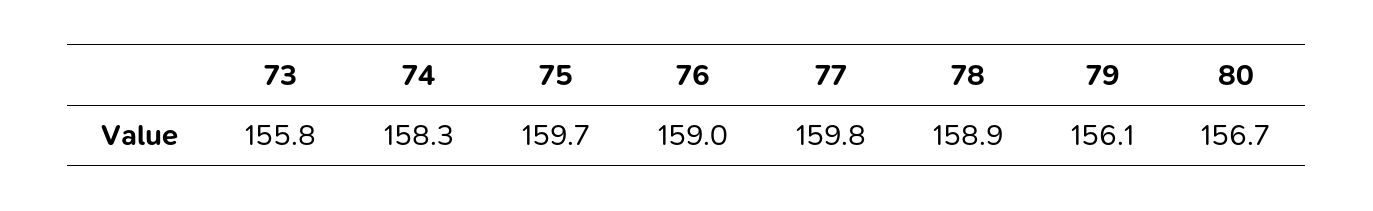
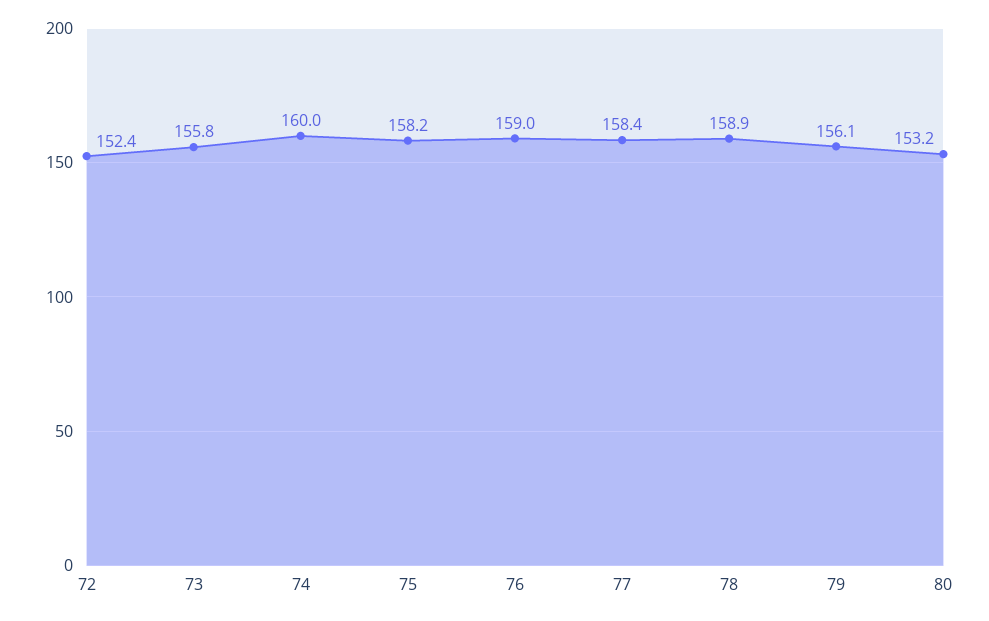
  {
    "73": 155.8,
-   "74": 158.3,
+   "74": 160,
-   "75": 159.7,
+   "75": 158.2,
    "76": 159,
-   "77": 159.8,
+   "77": 158.4,
    "78": 158.9,
    "79": 156.1,
-   "80": 156.7
+   "80": 153.2,
+   "72": 152.4
  }

